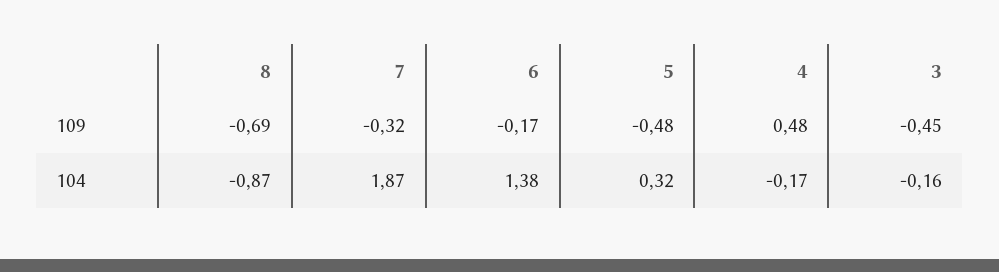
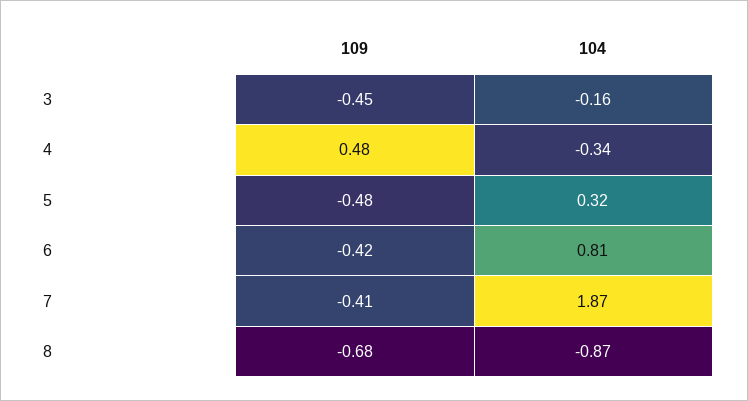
  {
    "8": {
-     "109": -0.69,
+     "109": -0.68,
      "104": -0.87
    },
    "7": {
-     "109": -0.32,
+     "109": -0.41,
      "104": 1.87
    },
    "6": {
-     "109": -0.17,
+     "109": -0.42,
-     "104": 1.38
+     "104": 0.81
    },
    "5": {
      "109": -0.48,
      "104": 0.32
    },
    "4": {
      "109": 0.48,
-     "104": -0.17
+     "104": -0.34
    },
    "3": {
      "109": -0.45,
      "104": -0.16
    }
  }

